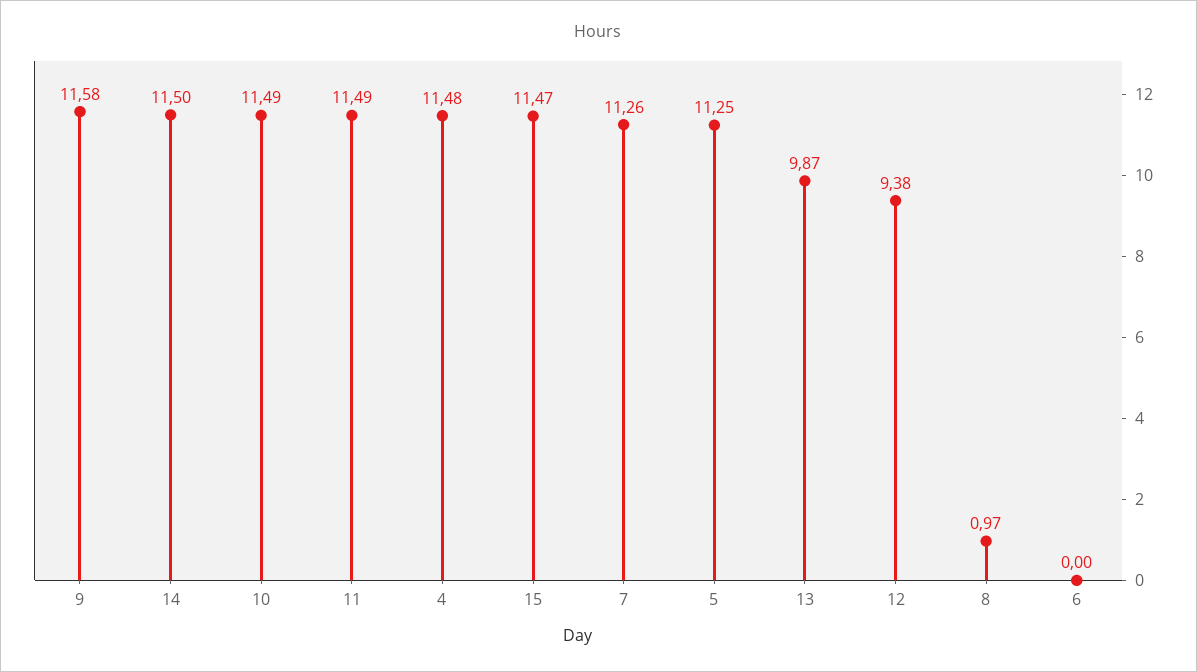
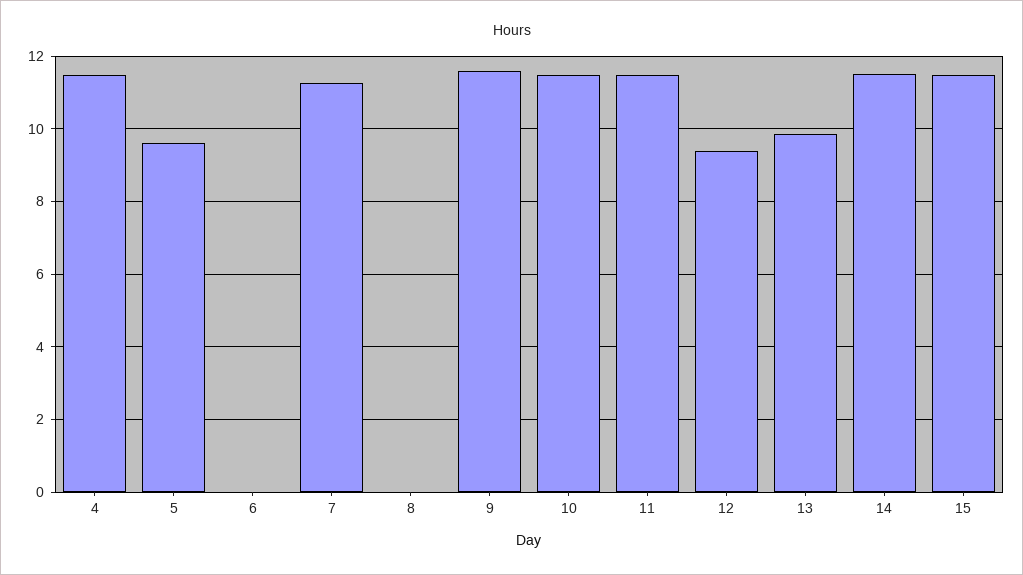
  {
    "9": 11.58,
    "14": 11.5,
    "10": 11.49,
    "11": 11.49,
    "4": 11.48,
    "15": 11.47,
    "7": 11.26,
-   "5": 11.25,
+   "5": 9.6,
    "13": 9.87,
    "12": 9.38,
-   "8": 0.97,
+   "8": 0,
    "6": 0
  }

